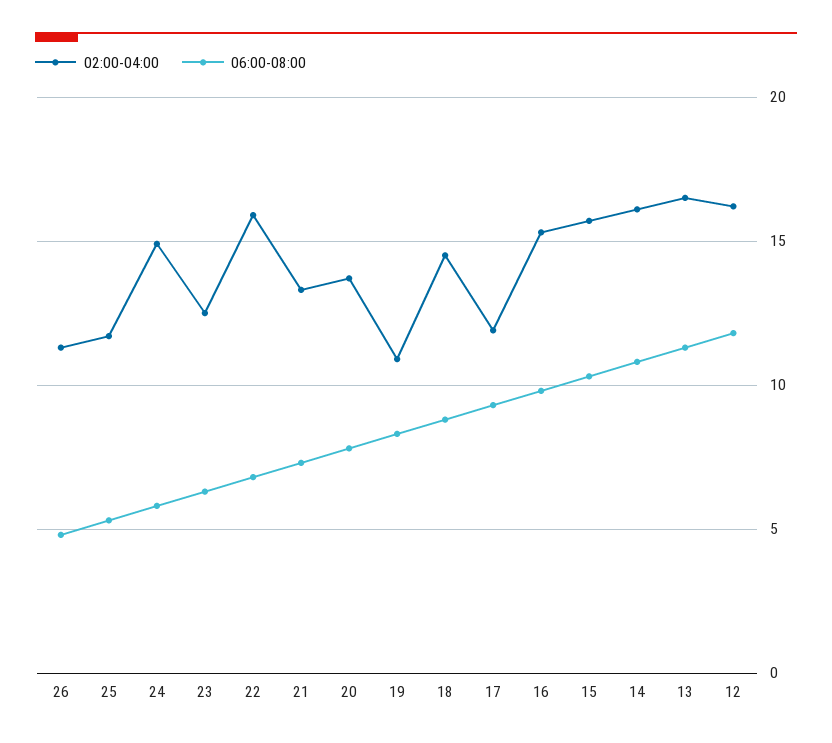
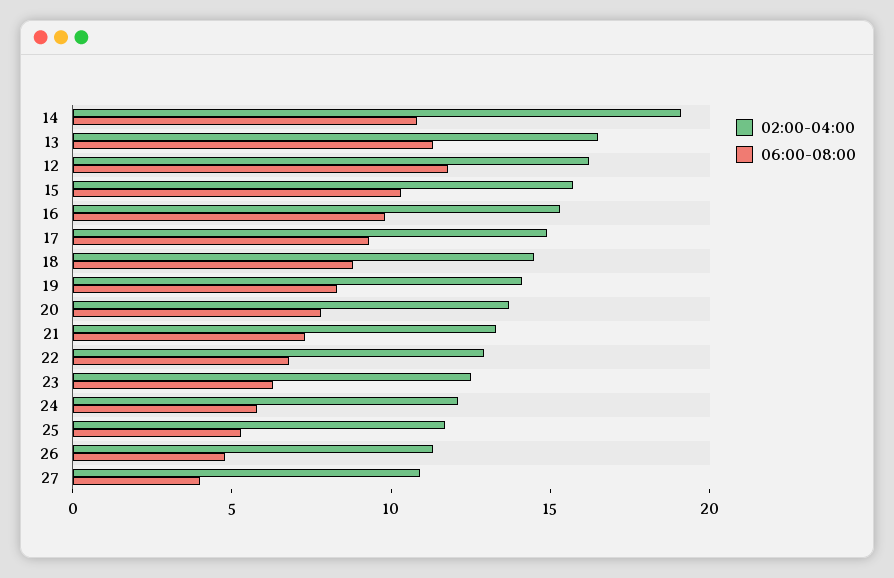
  {
    "02:00-04:00": {
      "26": 11.5,
      "25": 11.5,
-     "24": 15,
+     "24": 12,
      "23": 12.5,
-     "22": 16,
+     "22": 13,
      "21": 13.5,
      "20": 13.5,
-     "19": 11,
+     "19": 14,
      "18": 14.5,
-     "17": 12,
+     "17": 15,
      "16": 15.5,
      "15": 15.5,
-     "14": 16,
+     "14": 19,
      "13": 16.5,
-     "12": 16
+     "12": 16,
+     "27": 11
    },
    "06:00-08:00": {
      "26": 5,
      "25": 5.5,
      "24": 6,
      "23": 6.5,
      "22": 7,
      "21": 7.5,
      "20": 8,
      "19": 8.5,
      "18": 9,
      "17": 9.5,
      "16": 10,
      "15": 10.5,
      "14": 11,
      "13": 11.5,
-     "12": 12
+     "12": 12,
+     "27": 4
    }
  }

